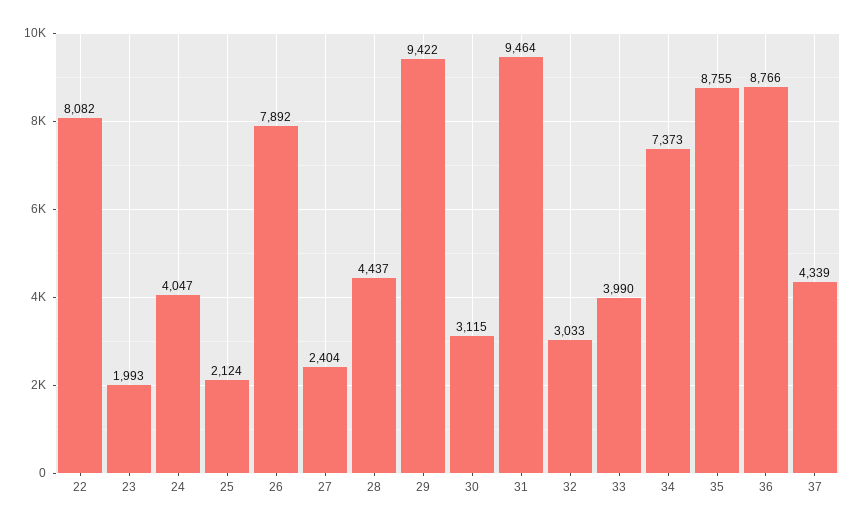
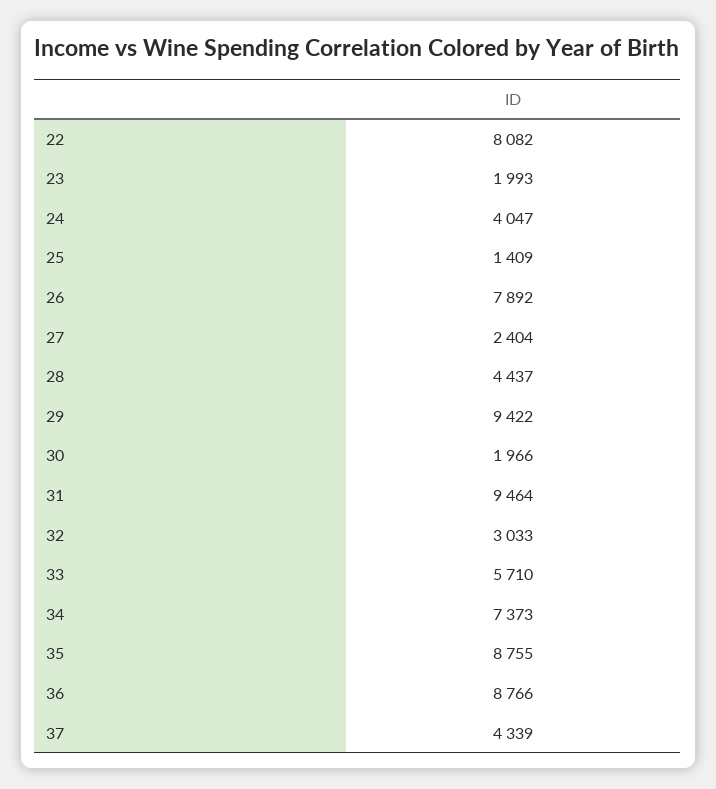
  {
    "22": 8082,
    "23": 1993,
    "24": 4047,
-   "25": 2124,
+   "25": 1409,
    "26": 7892,
    "27": 2404,
    "28": 4437,
    "29": 9422,
-   "30": 3115,
+   "30": 1966,
    "31": 9464,
    "32": 3033,
-   "33": 3990,
+   "33": 5710,
    "34": 7373,
    "35": 8755,
    "36": 8766,
    "37": 4339
  }

